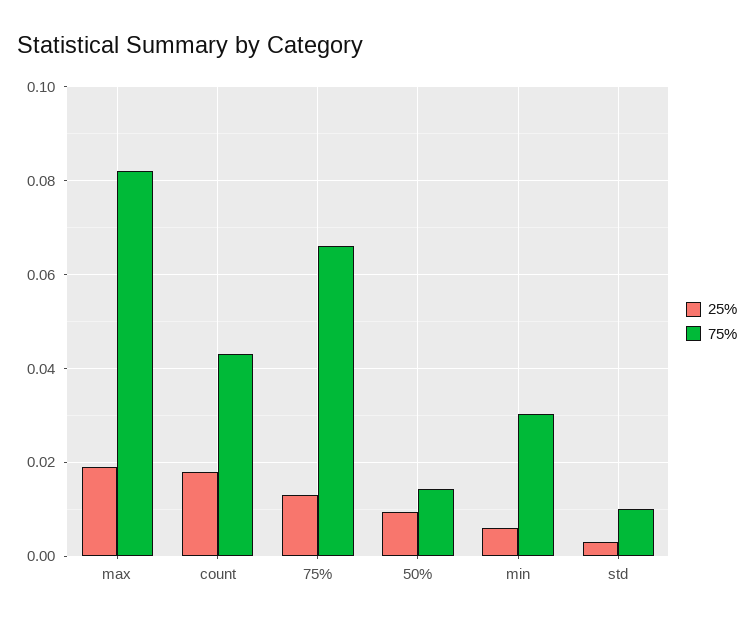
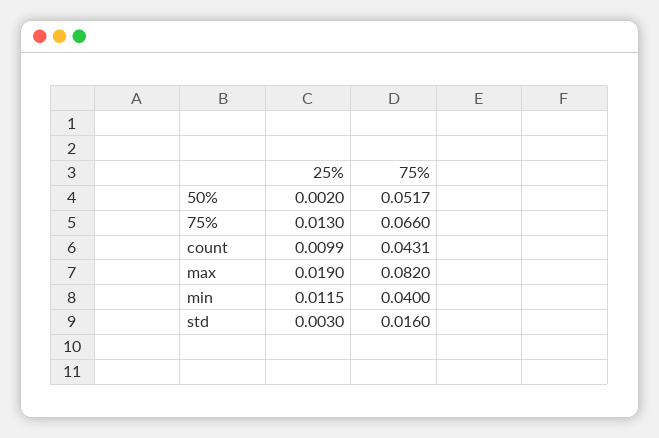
  {
    "25%": {
      "max": 0.019,
-     "count": 0.018,
+     "count": 0.0099,
      "75%": 0.013,
-     "50%": 0.01,
+     "50%": 0.002,
-     "min": 0.006,
+     "min": 0.0115,
      "std": 0.003
    },
    "75%": {
      "max": 0.082,
      "count": 0.0431,
      "75%": 0.066,
-     "50%": 0.014,
+     "50%": 0.0517,
-     "min": 0.03,
+     "min": 0.04,
-     "std": 0.01
+     "std": 0.016
    }
  }

